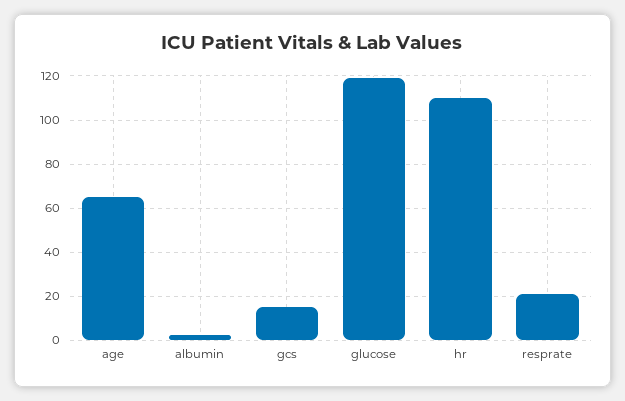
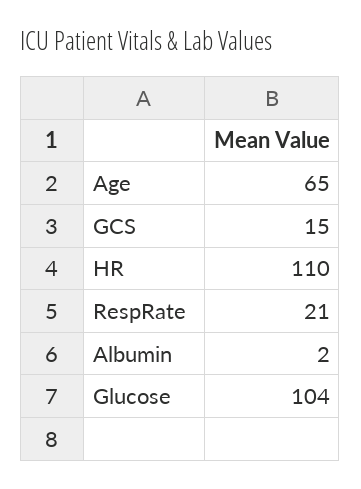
  {
    "age": 65,
    "albumin": 2,
    "gcs": 15,
-   "glucose": 120,
+   "glucose": 104,
    "hr": 110,
    "resprate": 21
  }

